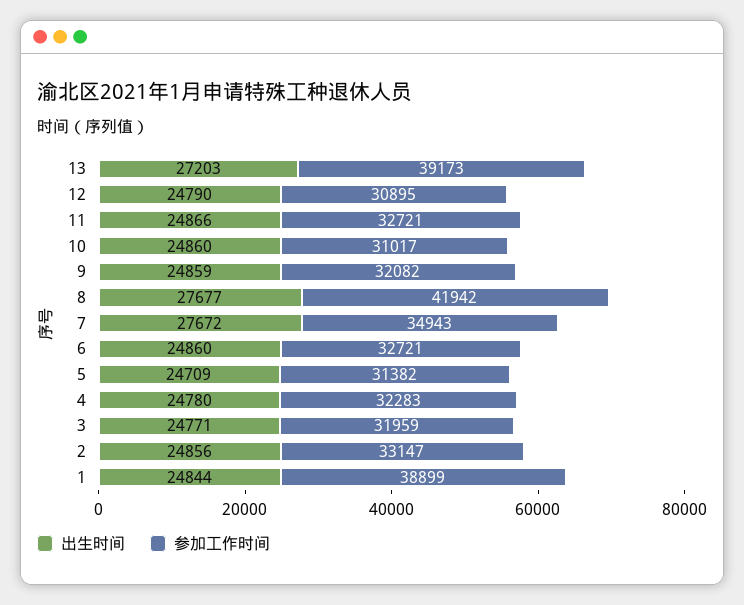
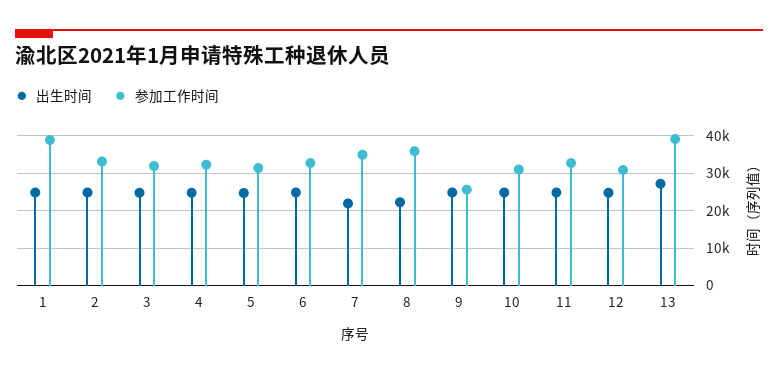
  {
    "出生时间": {
      "13": 27203,
      "12": 24790,
      "11": 24866,
      "10": 24860,
      "9": 24859,
-     "8": 27677,
+     "8": 22000,
-     "7": 27672,
+     "7": 22000,
      "6": 24860,
      "5": 24709,
      "4": 24780,
      "3": 24771,
      "2": 24856,
      "1": 24844
    },
    "参加工作时间": {
      "13": 39173,
      "12": 30895,
      "11": 32721,
      "10": 31017,
-     "9": 32082,
+     "9": 26000,
-     "8": 41942,
+     "8": 36000,
      "7": 34943,
      "6": 32721,
      "5": 31382,
      "4": 32283,
      "3": 31959,
      "2": 33147,
      "1": 38899
    }
  }

